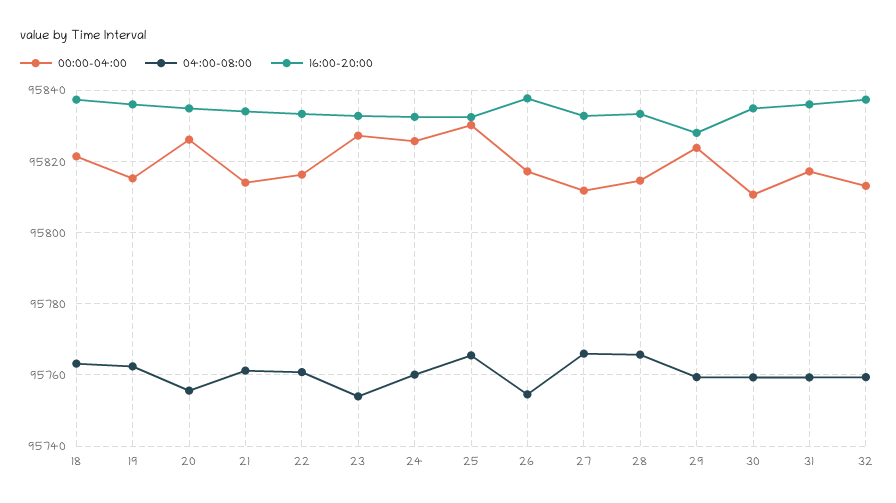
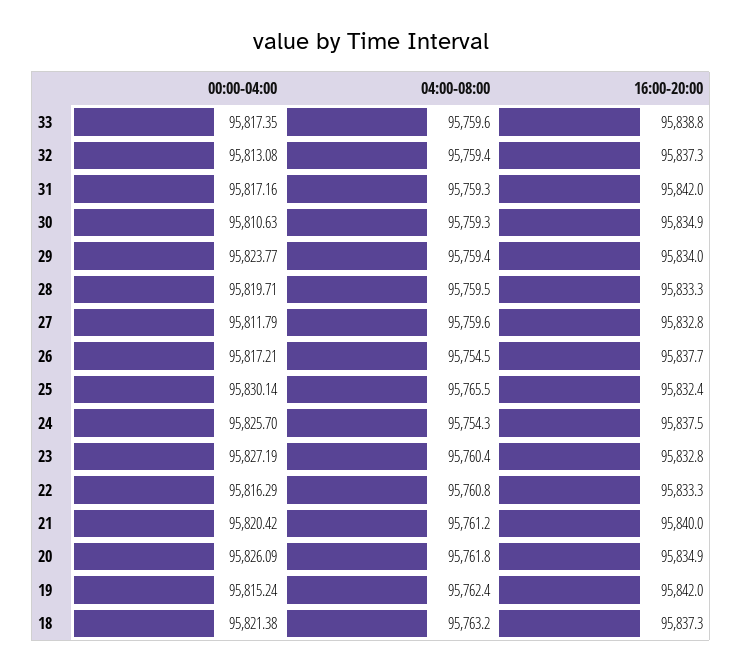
  {
    "00:00-04:00": {
      "18": 95821.38,
      "19": 95815.24,
      "20": 95826.09,
-     "21": 95814,
+     "21": 95820.42,
      "22": 95816.29,
      "23": 95827.19,
      "24": 95825.7,
      "25": 95830.14,
      "26": 95817.21,
      "27": 95811.79,
-     "28": 95814,
+     "28": 95819.71,
      "29": 95823.77,
      "30": 95810.63,
      "31": 95817.16,
-     "32": 95813.08
+     "32": 95813.08,
+     "33": 95817.35
    },
    "04:00-08:00": {
      "18": 95763.2,
      "19": 95762.4,
-     "20": 95756,
+     "20": 95761.8,
      "21": 95761.2,
      "22": 95760.8,
-     "23": 95754,
+     "23": 95760.4,
-     "24": 95760,
+     "24": 95754.3,
      "25": 95765.5,
      "26": 95754.5,
-     "27": 95766,
+     "27": 95759.6,
-     "28": 95766,
+     "28": 95759.5,
      "29": 95759.4,
      "30": 95759.3,
      "31": 95759.3,
-     "32": 95759.4
+     "32": 95759.4,
+     "33": 95759.6
    },
    "16:00-20:00": {
      "18": 95837.3,
-     "19": 95836,
+     "19": 95842,
      "20": 95834.9,
-     "21": 95834,
+     "21": 95840,
      "22": 95833.3,
      "23": 95832.8,
-     "24": 95832,
+     "24": 95837.5,
      "25": 95832.4,
      "26": 95837.7,
      "27": 95832.8,
      "28": 95833.3,
-     "29": 95828,
+     "29": 95834,
      "30": 95834.9,
-     "31": 95836,
+     "31": 95842,
-     "32": 95837.3
+     "32": 95837.3,
+     "33": 95838.8
    }
  }

